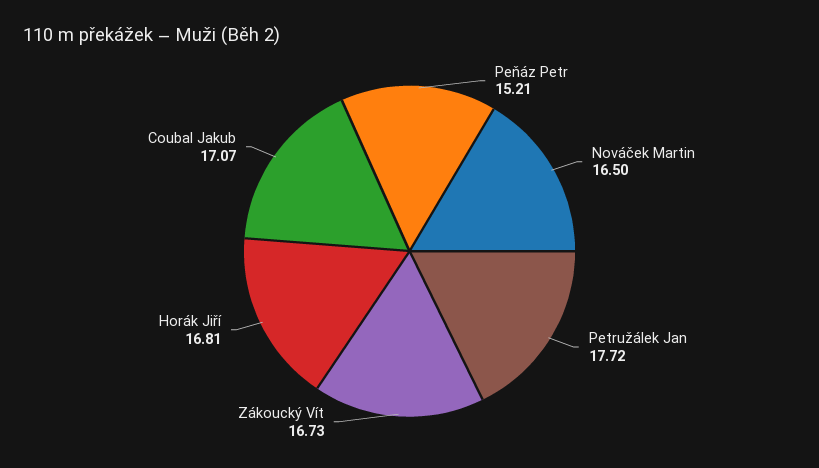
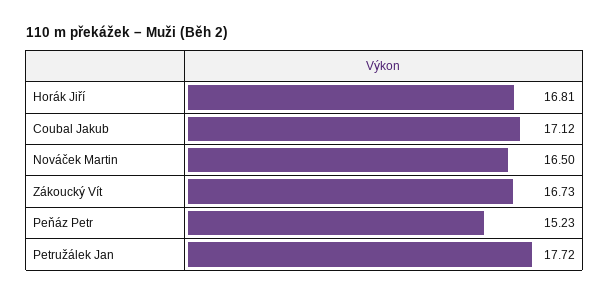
  {
-   "Peňáz Petr": 15.21,
+   "Peňáz Petr": 15.23,
    "Nováček Martin": 16.5,
    "Petružálek Jan": 17.72,
    "Zákoucký Vít": 16.73,
    "Horák Jiří": 16.81,
-   "Coubal Jakub": 17.07
+   "Coubal Jakub": 17.12
  }

